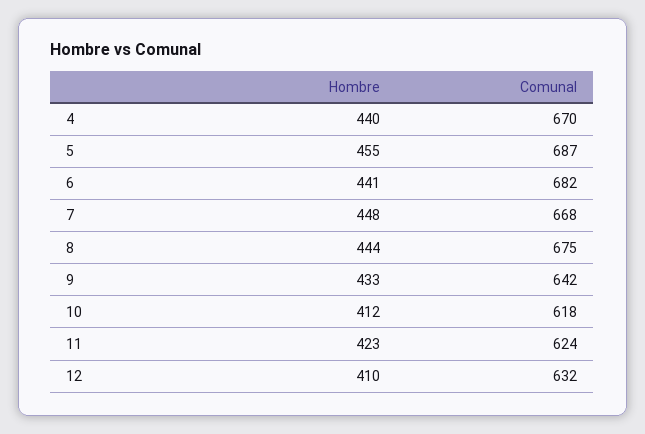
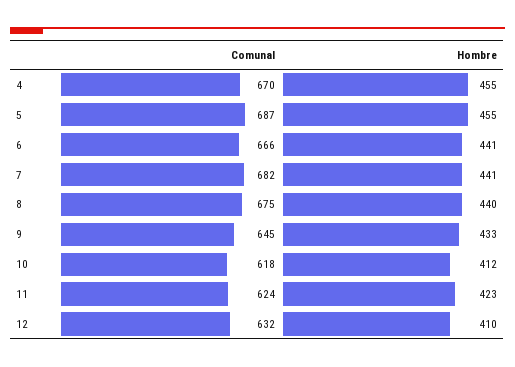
  {
    "Hombre": {
-     "4": 440,
+     "4": 455,
      "5": 455,
      "6": 441,
-     "7": 448,
+     "7": 441,
-     "8": 444,
+     "8": 440,
      "9": 433,
      "10": 412,
      "11": 423,
      "12": 410
    },
    "Comunal": {
      "4": 670,
      "5": 687,
-     "6": 682,
+     "6": 666,
-     "7": 668,
+     "7": 682,
      "8": 675,
-     "9": 642,
+     "9": 645,
      "10": 618,
      "11": 624,
      "12": 632
    }
  }

